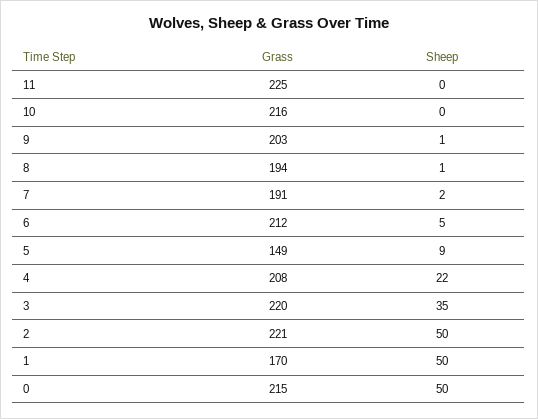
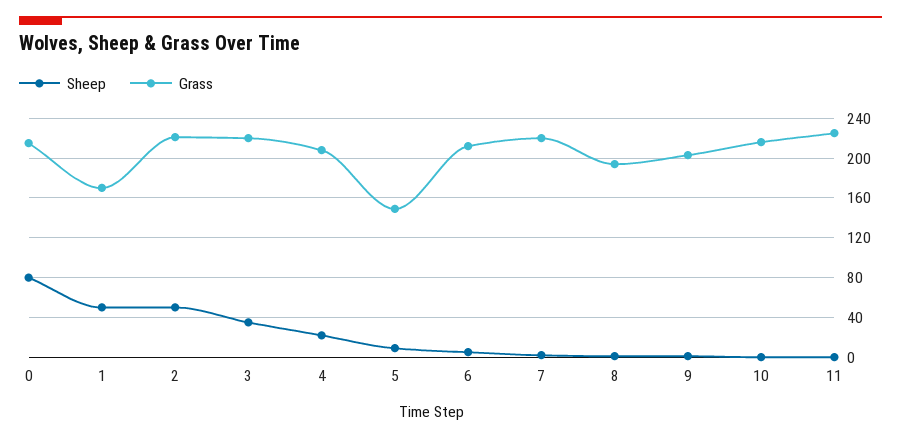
  {
    "Grass": {
      "11": 225,
      "10": 216,
      "9": 203,
      "8": 194,
-     "7": 191,
+     "7": 220,
      "6": 212,
      "5": 149,
      "4": 208,
      "3": 220,
      "2": 221,
      "1": 170,
      "0": 215
    },
    "Sheep": {
      "11": 0,
      "10": 0,
      "9": 1,
      "8": 1,
      "7": 2,
      "6": 5,
      "5": 9,
      "4": 22,
      "3": 35,
      "2": 50,
      "1": 50,
-     "0": 50
+     "0": 80
    }
  }

